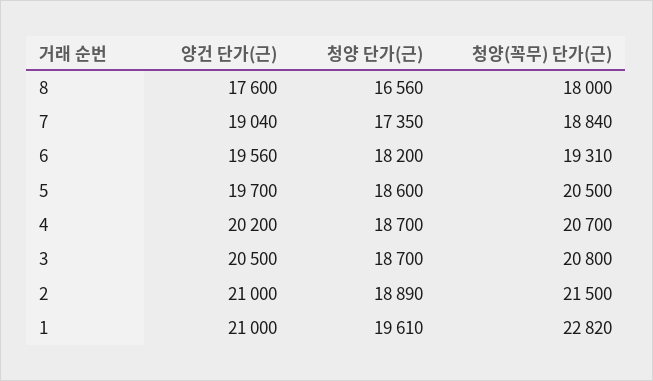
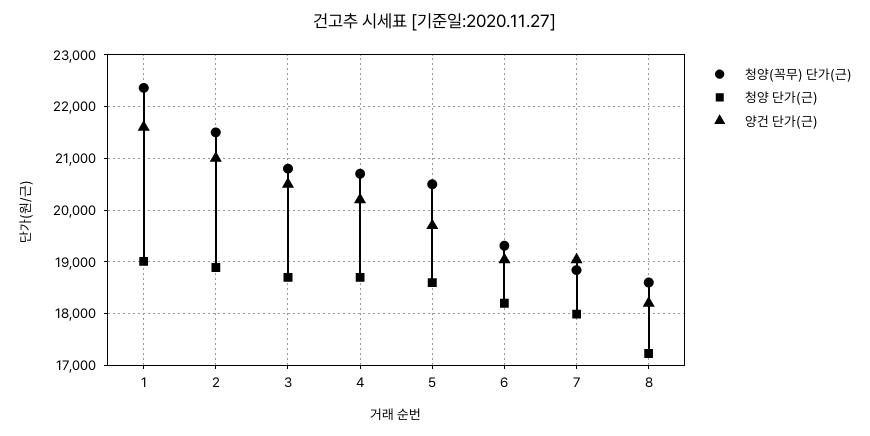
  {
    "양건 단가(근)": {
-     "8": 17600,
+     "8": 18200,
      "7": 19040,
-     "6": 19560,
+     "6": 19000,
      "5": 19700,
      "4": 20200,
      "3": 20500,
      "2": 21000,
-     "1": 21000
+     "1": 21600
    },
    "청양 단가(근)": {
-     "8": 16560,
+     "8": 17200,
-     "7": 17350,
+     "7": 18000,
      "6": 18200,
      "5": 18600,
      "4": 18700,
      "3": 18700,
      "2": 18890,
-     "1": 19610
+     "1": 19000
    },
    "청양(꼭무) 단가(근)": {
-     "8": 18000,
+     "8": 18600,
      "7": 18840,
      "6": 19310,
      "5": 20500,
      "4": 20700,
      "3": 20800,
      "2": 21500,
-     "1": 22820
+     "1": 22400
    }
  }

